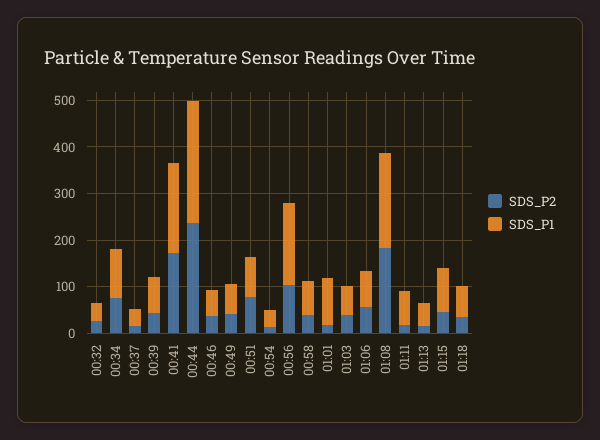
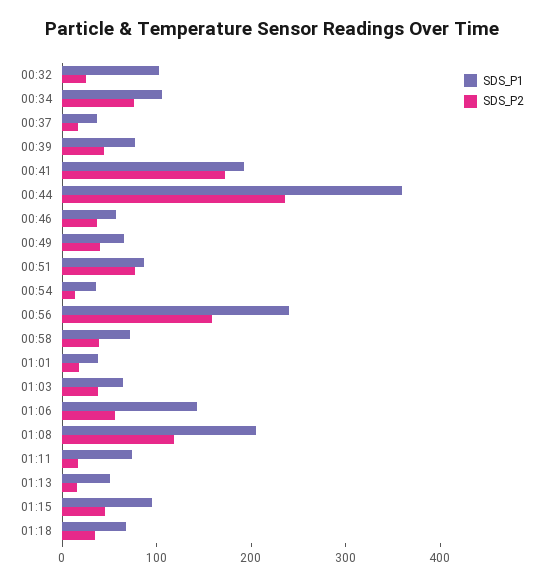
  {
    "SDS_P2": {
      "00:32": 20,
      "00:34": 80,
      "00:37": 20,
      "00:39": 40,
      "00:41": 180,
      "00:44": 240,
      "00:46": 40,
      "00:49": 40,
      "00:51": 80,
      "00:54": 20,
-     "00:56": 100,
+     "00:56": 160,
      "00:58": 40,
      "01:01": 20,
      "01:03": 40,
      "01:06": 60,
-     "01:08": 180,
+     "01:08": 120,
      "01:11": 20,
      "01:13": 20,
      "01:15": 40,
      "01:18": 40
    },
    "SDS_P1": {
-     "00:32": 40,
+     "00:32": 100,
      "00:34": 100,
      "00:37": 40,
      "00:39": 80,
      "00:41": 200,
-     "00:44": 260,
+     "00:44": 360,
      "00:46": 60,
      "00:49": 60,
      "00:51": 80,
      "00:54": 40,
-     "00:56": 180,
+     "00:56": 240,
      "00:58": 80,
-     "01:01": 100,
+     "01:01": 40,
      "01:03": 60,
-     "01:06": 80,
+     "01:06": 140,
      "01:08": 200,
      "01:11": 80,
      "01:13": 60,
      "01:15": 100,
      "01:18": 60
    }
  }

